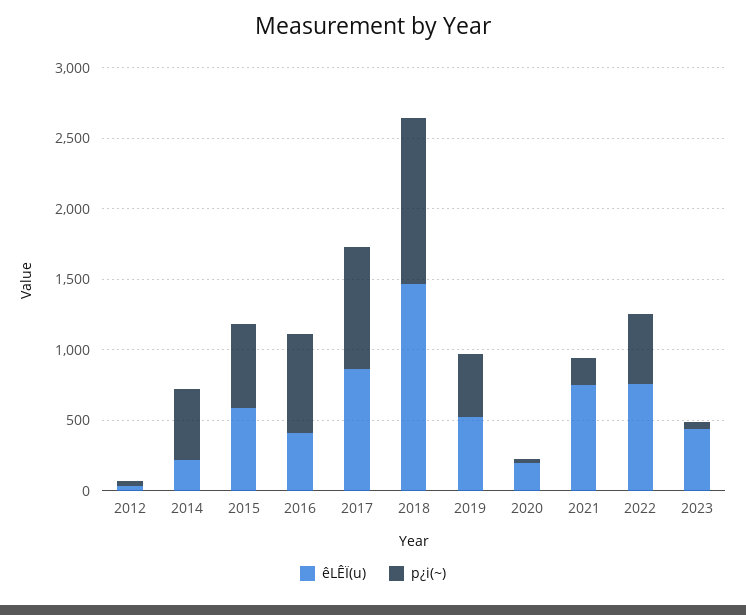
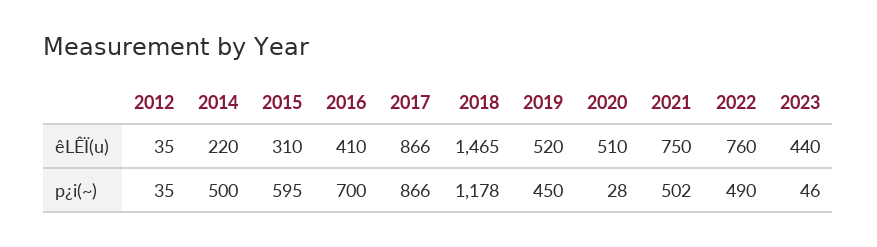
  {
    "êLÊÏ(u)": {
      "2012": 35,
      "2014": 220,
-     "2015": 600,
+     "2015": 310,
      "2016": 410,
      "2017": 866,
      "2018": 1465,
      "2019": 520,
-     "2020": 200,
+     "2020": 510,
      "2021": 750,
      "2022": 760,
      "2023": 440
    },
    "p¿i(~)": {
      "2012": 35,
      "2014": 500,
      "2015": 595,
      "2016": 700,
      "2017": 866,
      "2018": 1178,
      "2019": 450,
      "2020": 28,
-     "2021": 200,
+     "2021": 502,
      "2022": 490,
      "2023": 46
    }
  }

